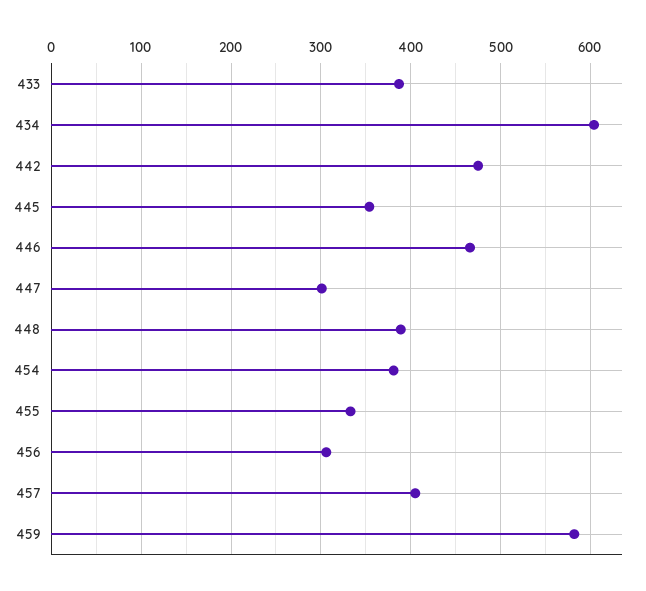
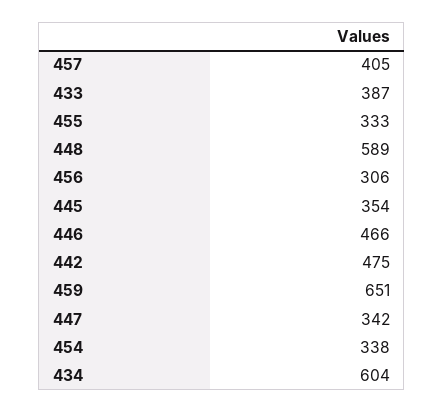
  {
    "433": 387,
    "434": 604,
    "442": 475,
    "445": 354,
    "446": 466,
-   "447": 300,
+   "447": 342,
-   "448": 390,
+   "448": 589,
-   "454": 380,
+   "454": 338,
    "455": 333,
    "456": 306,
    "457": 405,
-   "459": 580
+   "459": 651
  }

